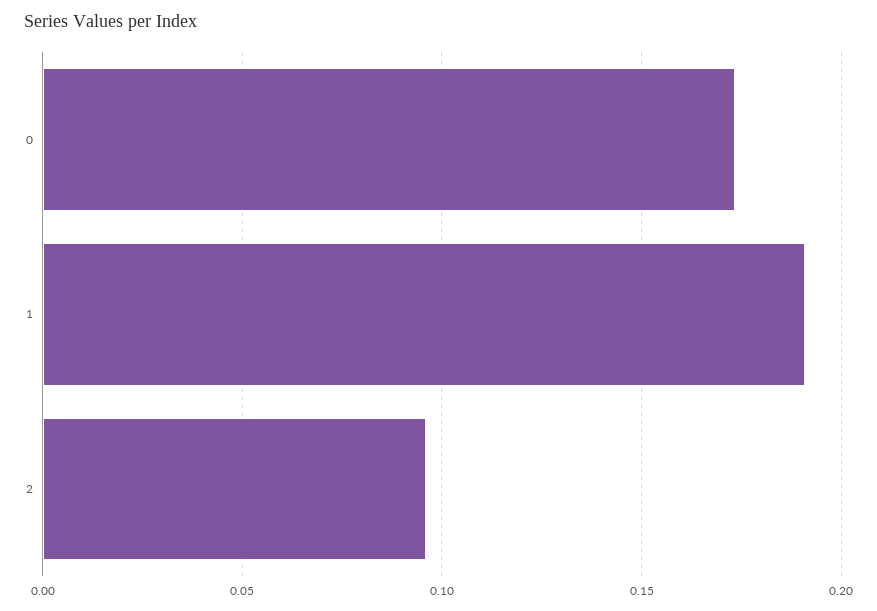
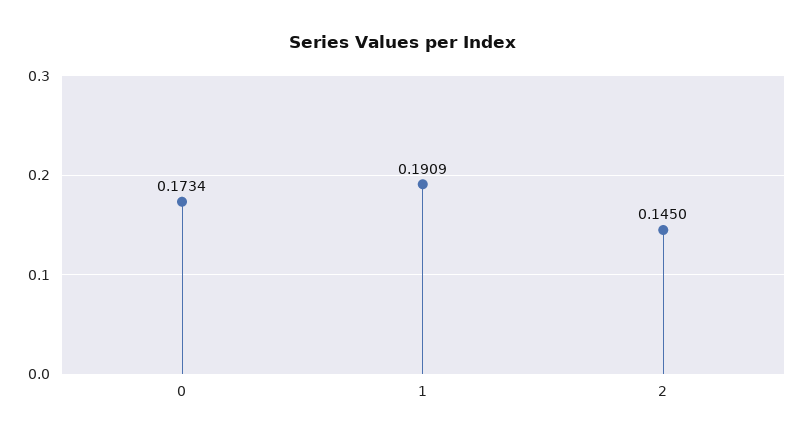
  {
    "0": 0.1734,
    "1": 0.1909,
-   "2": 0.095
+   "2": 0.145
  }

